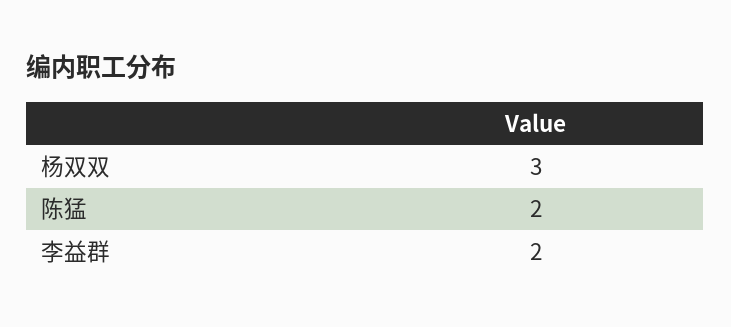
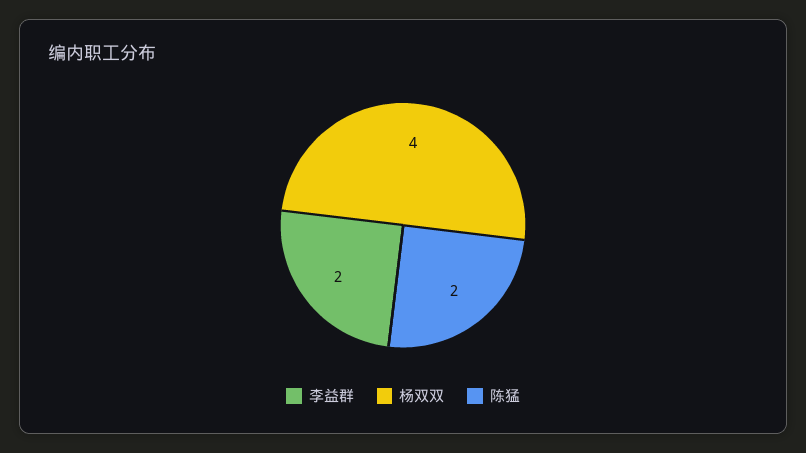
  {
-   "杨双双": 3,
+   "杨双双": 4,
    "陈猛": 2,
    "李益群": 2
  }

